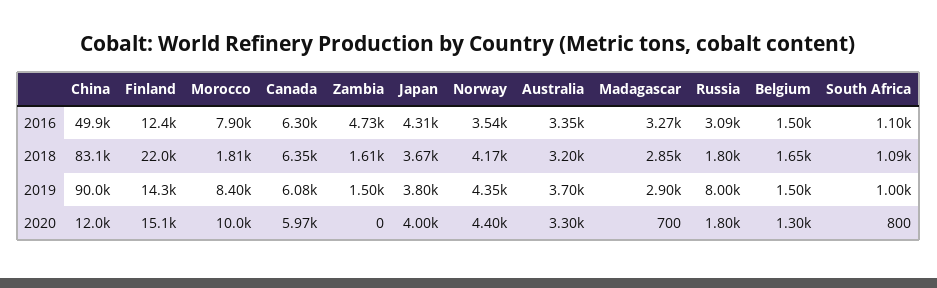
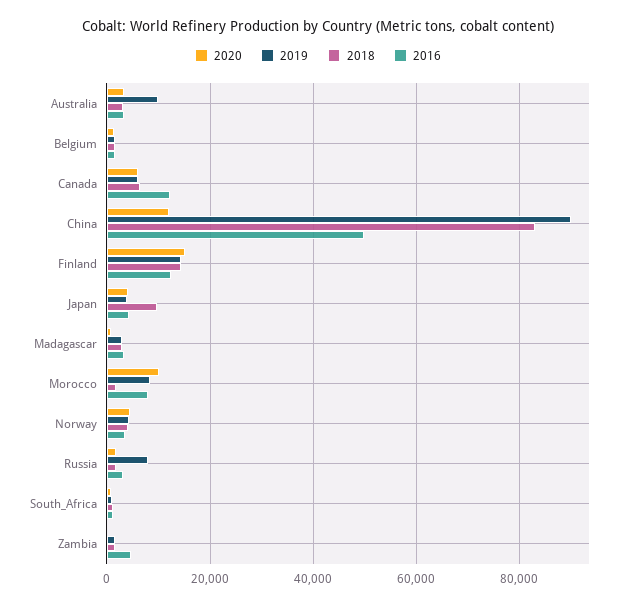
  {
    "2016": {
      "China": 49900,
      "Finland": 12400,
      "Morocco": 7900,
-     "Canada": 6300,
+     "Canada": 12000,
      "Zambia": 4730,
      "Japan": 4310,
      "Norway": 3540,
      "Australia": 3350,
      "Madagascar": 3270,
      "Russia": 3090,
      "Belgium": 1500,
      "South Africa": 1100
    },
    "2018": {
      "China": 83100,
-     "Finland": 22000,
+     "Finland": 14000,
      "Morocco": 1810,
      "Canada": 6350,
      "Zambia": 1610,
-     "Japan": 3670,
+     "Japan": 10000,
      "Norway": 4170,
      "Australia": 3200,
      "Madagascar": 2850,
      "Russia": 1800,
      "Belgium": 1650,
      "South Africa": 1090
    },
    "2019": {
      "China": 90000,
      "Finland": 14300,
      "Morocco": 8400,
      "Canada": 6080,
      "Zambia": 1500,
      "Japan": 3800,
      "Norway": 4350,
-     "Australia": 3700,
+     "Australia": 10000,
      "Madagascar": 2900,
      "Russia": 8000,
      "Belgium": 1500,
      "South Africa": 1000
    },
    "2020": {
      "China": 12000,
      "Finland": 15100,
      "Morocco": 10000,
      "Canada": 5970,
      "Zambia": 0,
      "Japan": 4000,
      "Norway": 4400,
      "Australia": 3300,
      "Madagascar": 700,
      "Russia": 1800,
      "Belgium": 1300,
      "South Africa": 800
    }
  }

